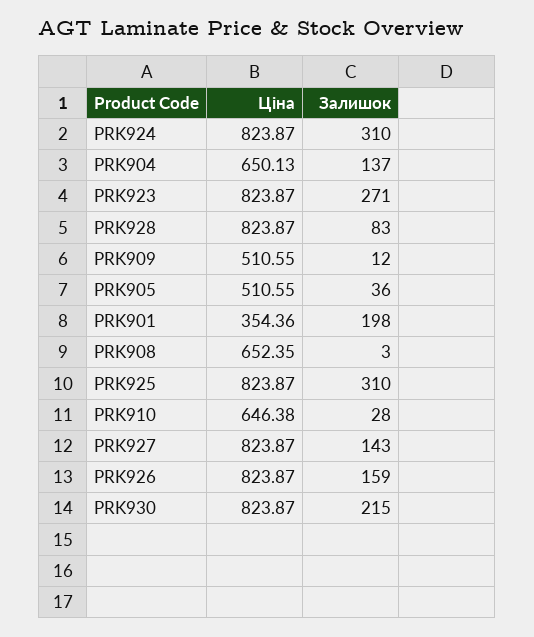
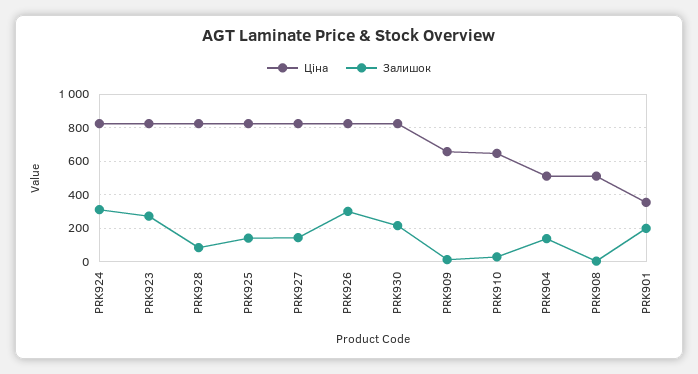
  {
    "Ціна": {
      "PRK924": 823.87,
-     "PRK904": 650.13,
+     "PRK904": 500,
      "PRK923": 823.87,
      "PRK928": 823.87,
-     "PRK909": 510.55,
+     "PRK909": 650,
-     "PRK905": 510.55,
      "PRK901": 354.36,
-     "PRK908": 652.35,
+     "PRK908": 500,
      "PRK925": 823.87,
      "PRK910": 646.38,
      "PRK927": 823.87,
      "PRK926": 823.87,
      "PRK930": 823.87
    },
    "Залишок": {
      "PRK924": 310,
      "PRK904": 137,
      "PRK923": 271,
      "PRK928": 83,
      "PRK909": 12,
-     "PRK905": 36,
      "PRK901": 198,
      "PRK908": 3,
-     "PRK925": 310,
+     "PRK925": 150,
      "PRK910": 28,
      "PRK927": 143,
-     "PRK926": 159,
+     "PRK926": 300,
      "PRK930": 215
    }
  }

